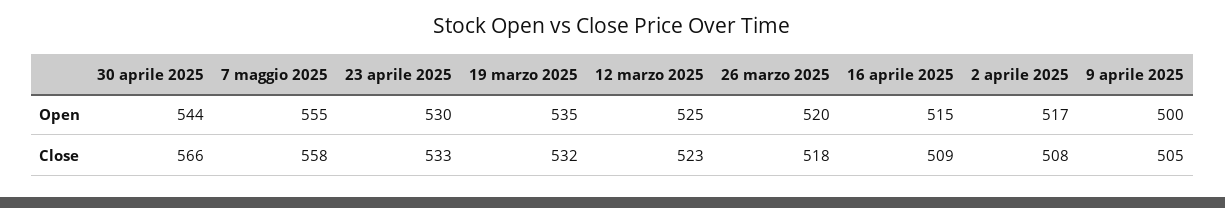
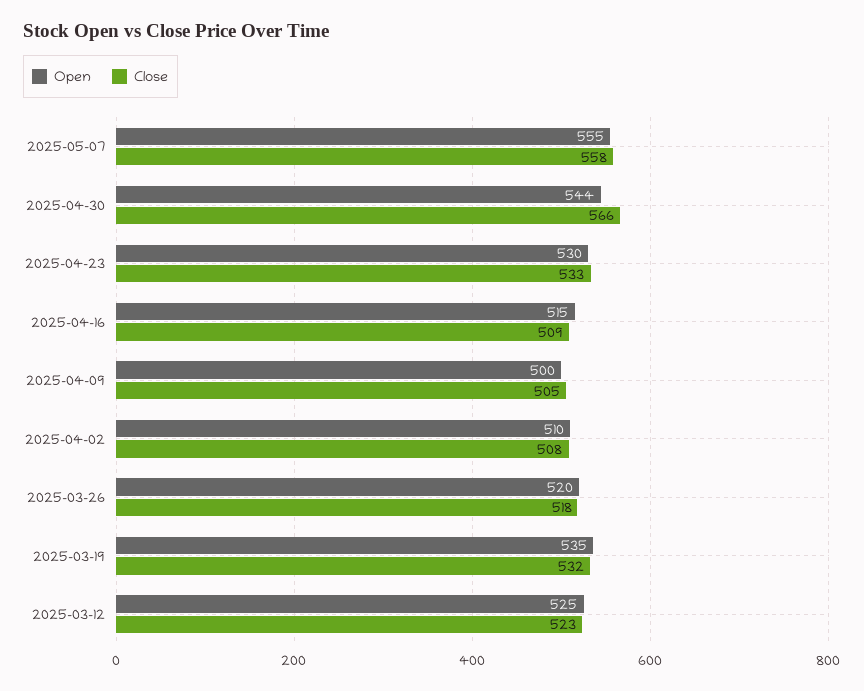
  {
    "Open": {
      "30 aprile 2025": 544,
      "7 maggio 2025": 555,
      "23 aprile 2025": 530,
      "19 marzo 2025": 535,
      "12 marzo 2025": 525,
      "26 marzo 2025": 520,
      "16 aprile 2025": 515,
-     "2 aprile 2025": 517,
+     "2 aprile 2025": 510,
      "9 aprile 2025": 500
    },
    "Close": {
      "30 aprile 2025": 566,
      "7 maggio 2025": 558,
      "23 aprile 2025": 533,
      "19 marzo 2025": 532,
      "12 marzo 2025": 523,
      "26 marzo 2025": 518,
      "16 aprile 2025": 509,
      "2 aprile 2025": 508,
      "9 aprile 2025": 505
    }
  }

